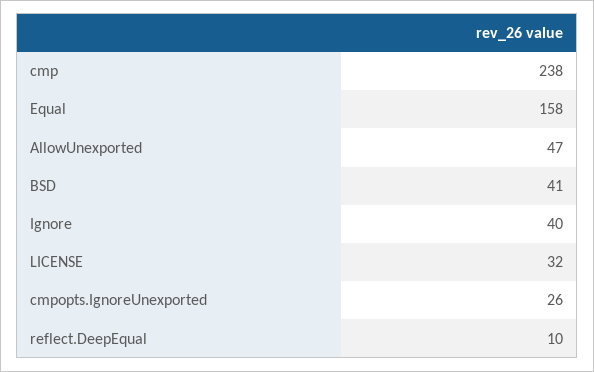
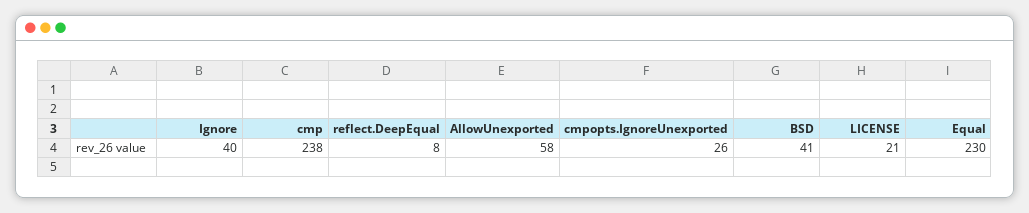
  {
    "cmp": 238,
-   "Equal": 158,
+   "Equal": 230,
-   "AllowUnexported": 47,
+   "AllowUnexported": 58,
    "BSD": 41,
    "Ignore": 40,
-   "LICENSE": 32,
+   "LICENSE": 21,
    "cmpopts.IgnoreUnexported": 26,
-   "reflect.DeepEqual": 10
+   "reflect.DeepEqual": 8
  }

